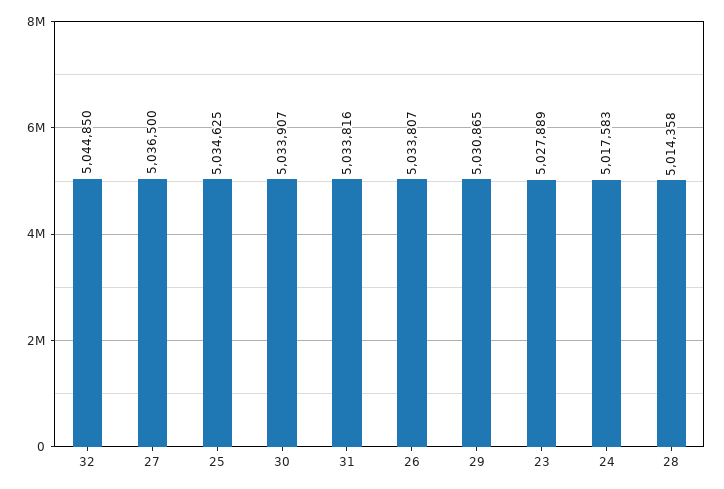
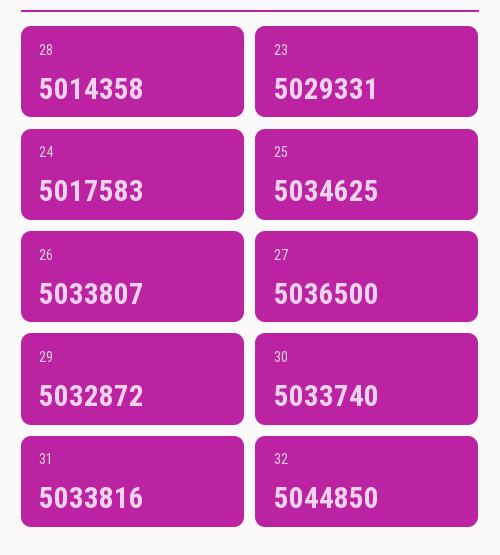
  {
    "32": 5044850,
    "27": 5036500,
    "25": 5034625,
-   "30": 5033907,
+   "30": 5033740,
    "31": 5033816,
    "26": 5033807,
-   "29": 5030865,
+   "29": 5032872,
-   "23": 5027889,
+   "23": 5029331,
    "24": 5017583,
    "28": 5014358
  }

